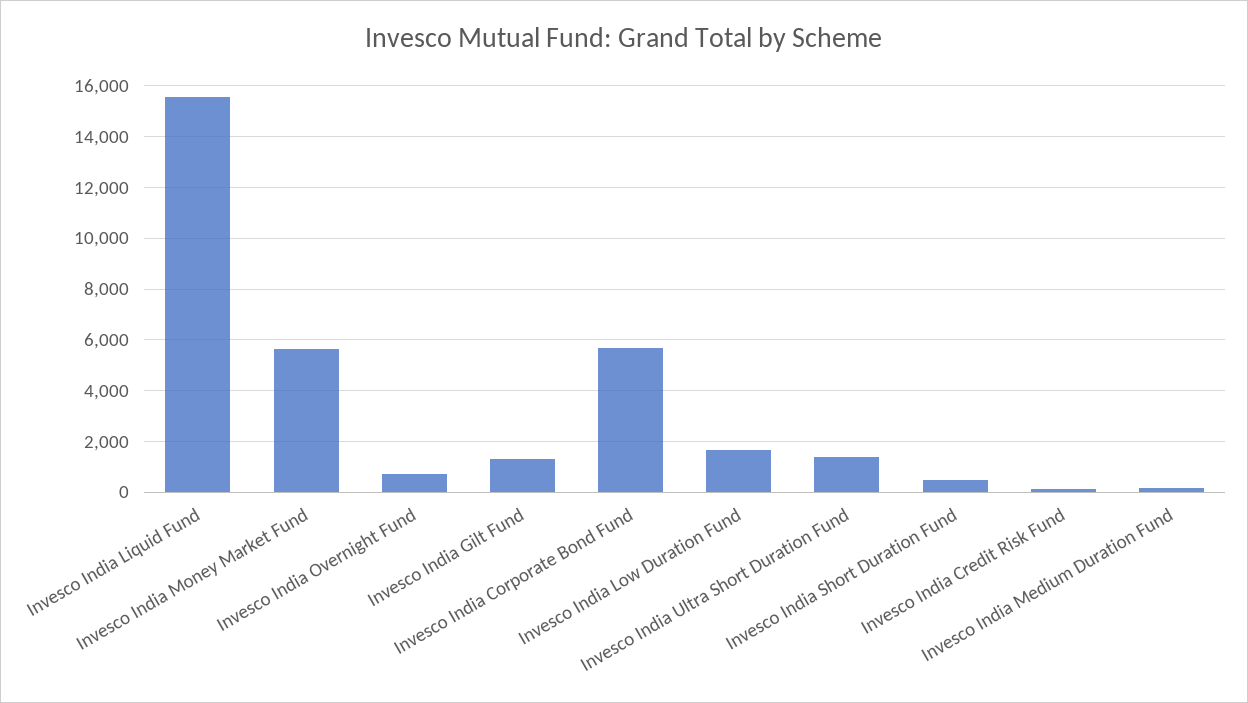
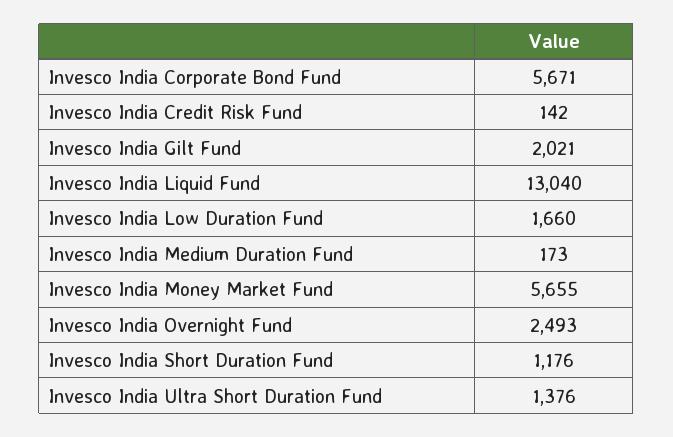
  {
-   "Invesco India Liquid Fund": 15500,
+   "Invesco India Liquid Fund": 13040,
    "Invesco India Money Market Fund": 5655,
-   "Invesco India Overnight Fund": 750,
+   "Invesco India Overnight Fund": 2493,
-   "Invesco India Gilt Fund": 1250,
+   "Invesco India Gilt Fund": 2021,
    "Invesco India Corporate Bond Fund": 5671,
    "Invesco India Low Duration Fund": 1660,
    "Invesco India Ultra Short Duration Fund": 1376,
-   "Invesco India Short Duration Fund": 500,
+   "Invesco India Short Duration Fund": 1176,
    "Invesco India Credit Risk Fund": 142,
    "Invesco India Medium Duration Fund": 173
  }

